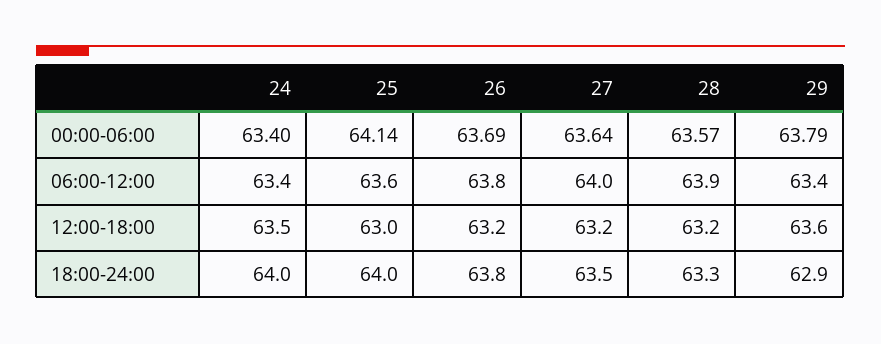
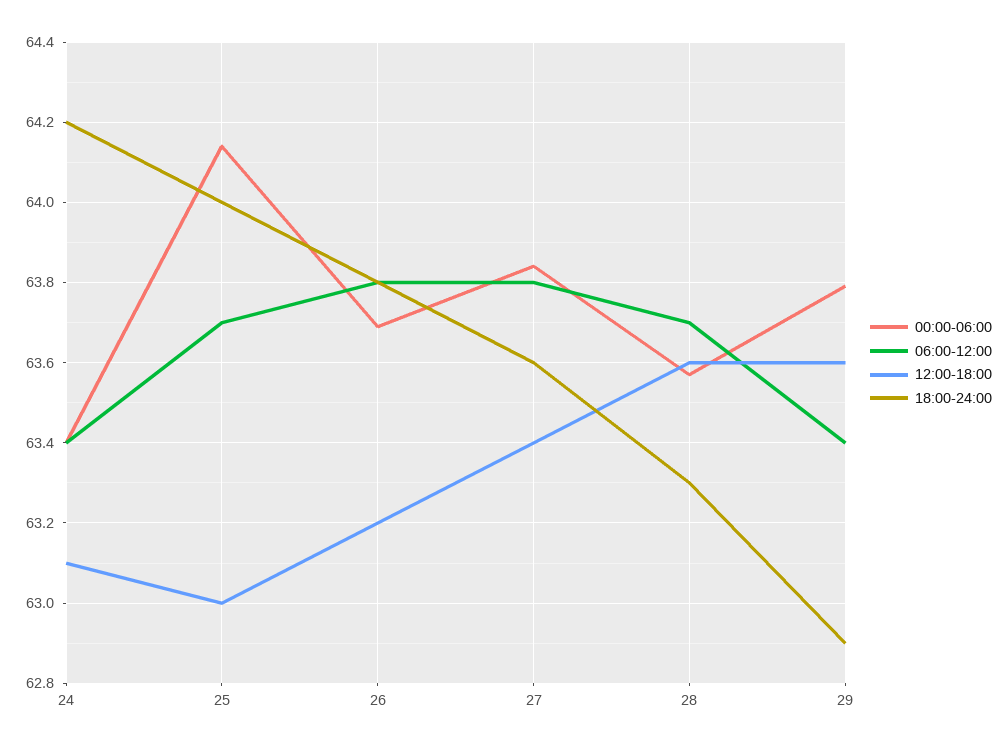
  {
    "00:00-06:00": {
      "24": 63.4,
      "25": 64.14,
      "26": 63.69,
-     "27": 63.64,
+     "27": 63.85,
      "28": 63.57,
      "29": 63.79
    },
    "06:00-12:00": {
      "24": 63.4,
-     "25": 63.6,
+     "25": 63.7,
      "26": 63.8,
-     "27": 64,
+     "27": 63.8,
-     "28": 63.9,
+     "28": 63.7,
      "29": 63.4
    },
    "12:00-18:00": {
-     "24": 63.5,
+     "24": 63.1,
      "25": 63,
      "26": 63.2,
-     "27": 63.2,
+     "27": 63.4,
-     "28": 63.2,
+     "28": 63.6,
      "29": 63.6
    },
    "18:00-24:00": {
-     "24": 64,
+     "24": 64.2,
      "25": 64,
      "26": 63.8,
-     "27": 63.5,
+     "27": 63.6,
      "28": 63.3,
      "29": 62.9
    }
  }

